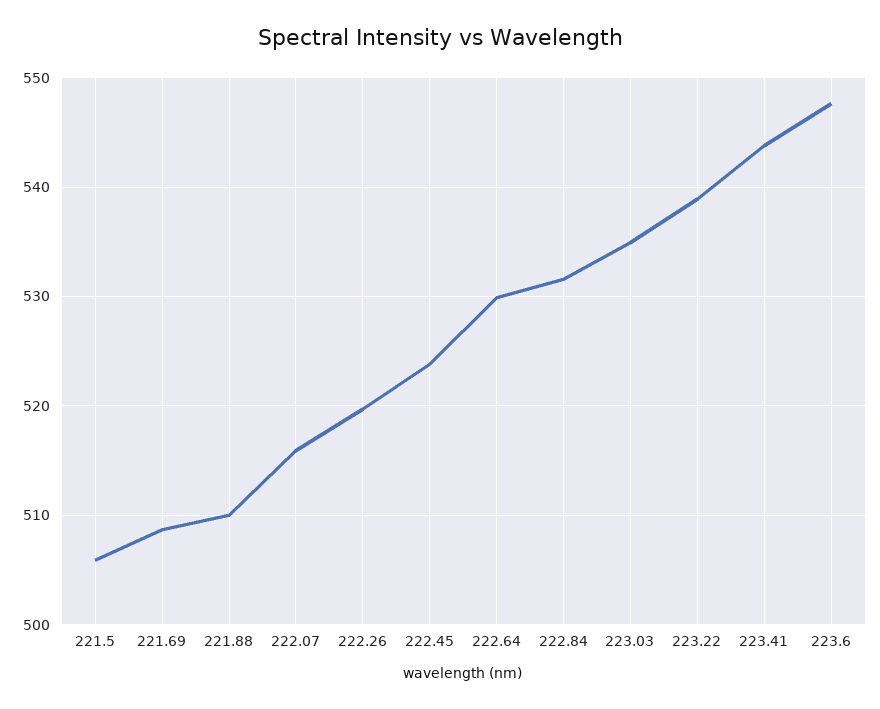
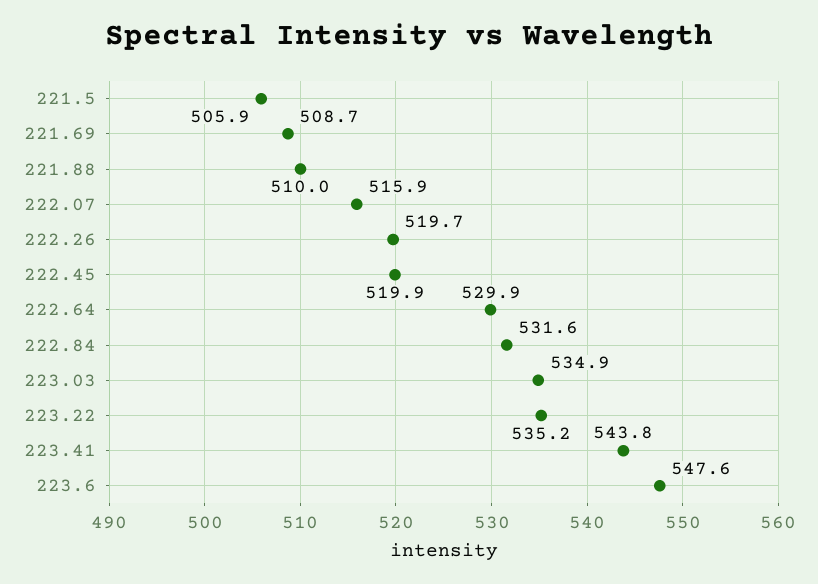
  {
    "221.5": 505.9,
    "221.69": 508.7,
    "221.88": 510,
    "222.07": 515.9,
    "222.26": 519.7,
-   "222.45": 524,
+   "222.45": 519.9,
    "222.64": 529.9,
    "222.84": 531.6,
    "223.03": 534.9,
-   "223.22": 539,
+   "223.22": 535.2,
    "223.41": 543.8,
    "223.6": 547.6
  }

